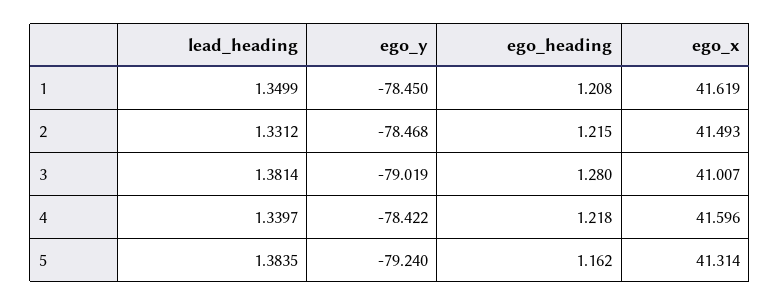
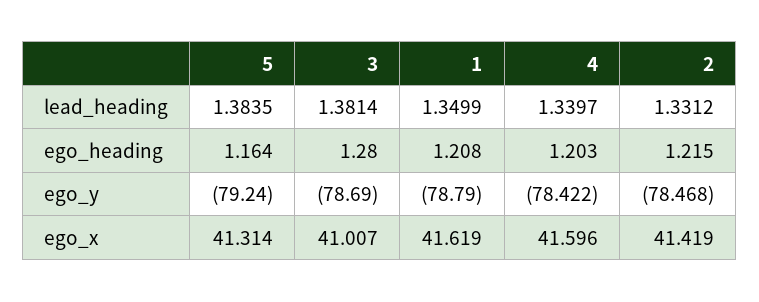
  {
    "lead_heading": {
      "1": 1.3499,
      "2": 1.3312,
      "3": 1.3814,
      "4": 1.3397,
      "5": 1.3835
    },
    "ego_y": {
-     "1": -78.45,
+     "1": -78.79,
      "2": -78.468,
-     "3": -79.019,
+     "3": -78.69,
      "4": -78.422,
      "5": -79.24
    },
    "ego_heading": {
      "1": 1.208,
      "2": 1.215,
      "3": 1.28,
-     "4": 1.218,
+     "4": 1.203,
-     "5": 1.162
+     "5": 1.164
    },
    "ego_x": {
      "1": 41.619,
-     "2": 41.493,
+     "2": 41.419,
      "3": 41.007,
      "4": 41.596,
      "5": 41.314
    }
  }

